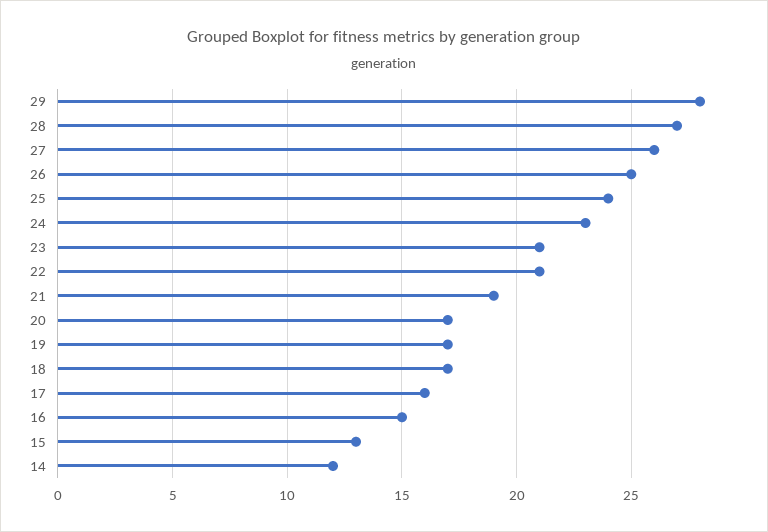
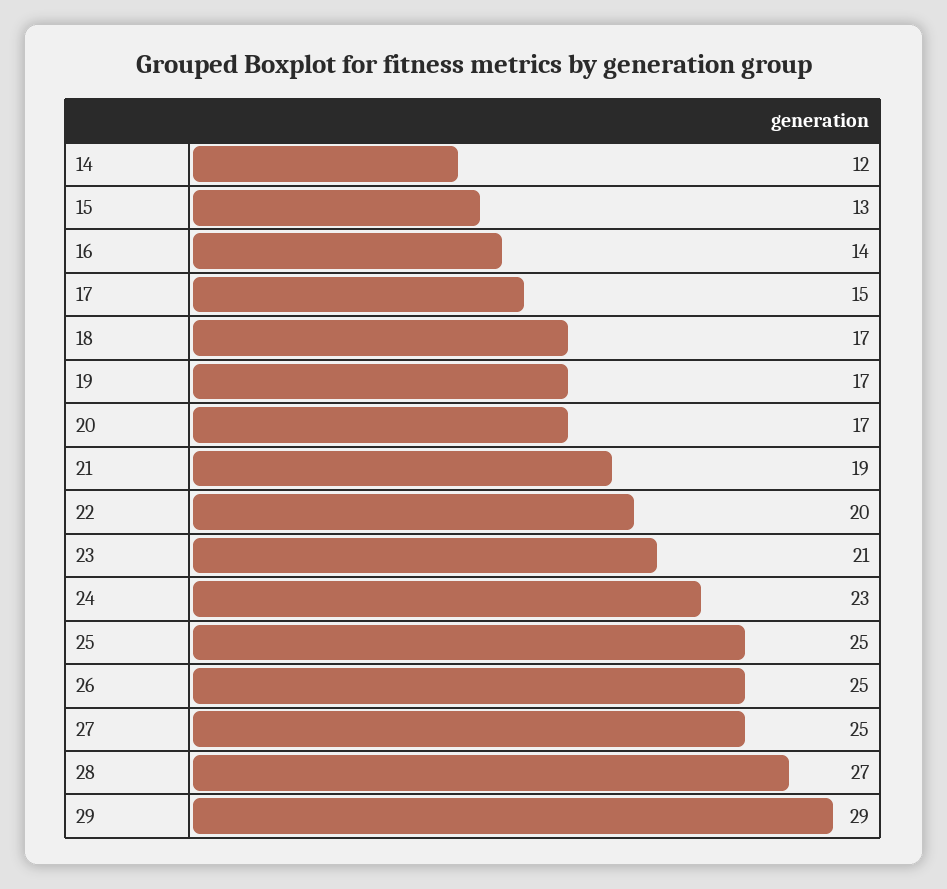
  {
-   "29": 28,
+   "29": 29,
    "28": 27,
-   "27": 26,
+   "27": 25,
    "26": 25,
-   "25": 24,
+   "25": 25,
    "24": 23,
    "23": 21,
-   "22": 21,
+   "22": 20,
    "21": 19,
    "20": 17,
    "19": 17,
    "18": 17,
-   "17": 16,
+   "17": 15,
-   "16": 15,
+   "16": 14,
    "15": 13,
    "14": 12
  }

